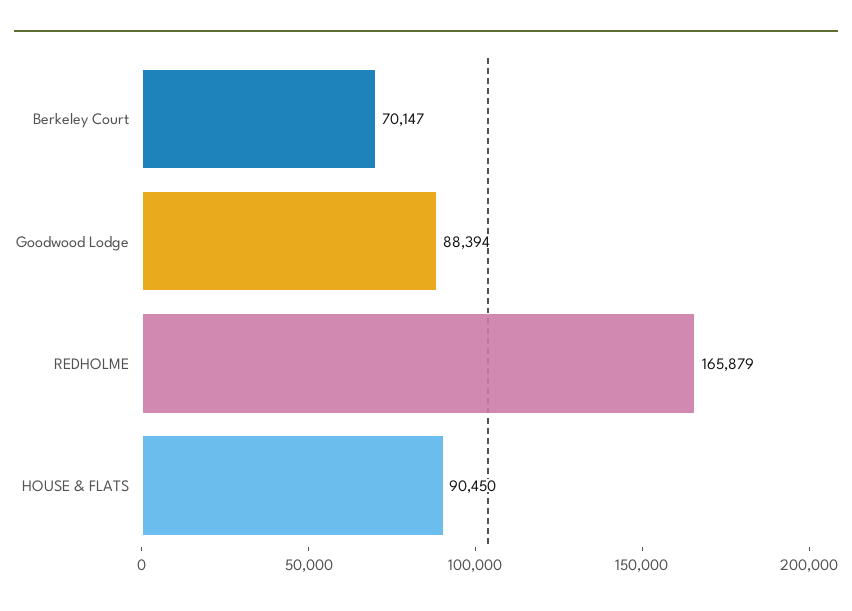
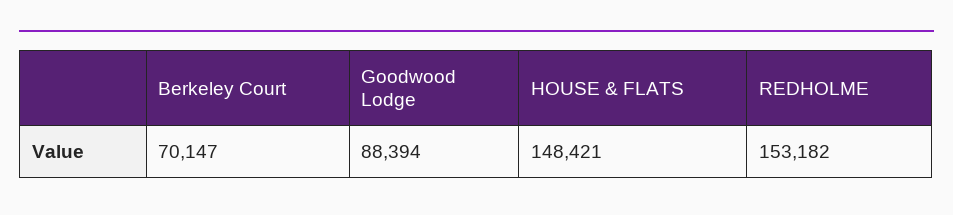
  {
    "Berkeley Court": 70147,
    "Goodwood Lodge": 88394,
-   "REDHOLME": 165879,
+   "REDHOLME": 153182,
-   "HOUSE & FLATS": 90450
+   "HOUSE & FLATS": 148421
  }

